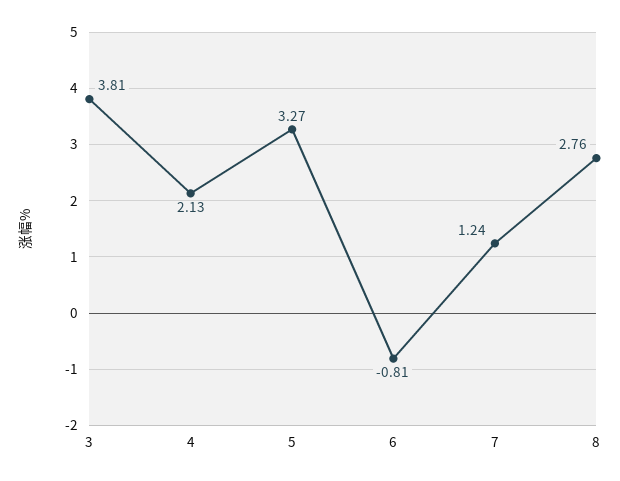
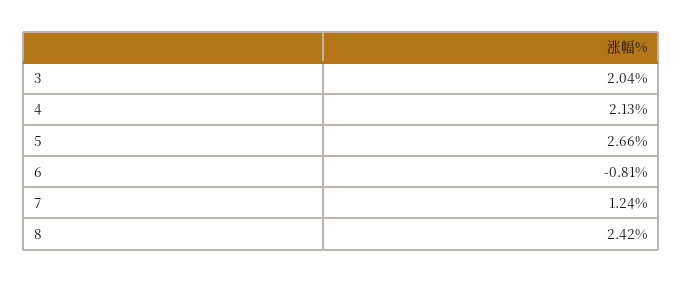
  {
-   "3": 3.81,
+   "3": 2.04,
    "4": 2.13,
-   "5": 3.27,
+   "5": 2.66,
    "6": -0.81,
    "7": 1.24,
-   "8": 2.76
+   "8": 2.42
  }

